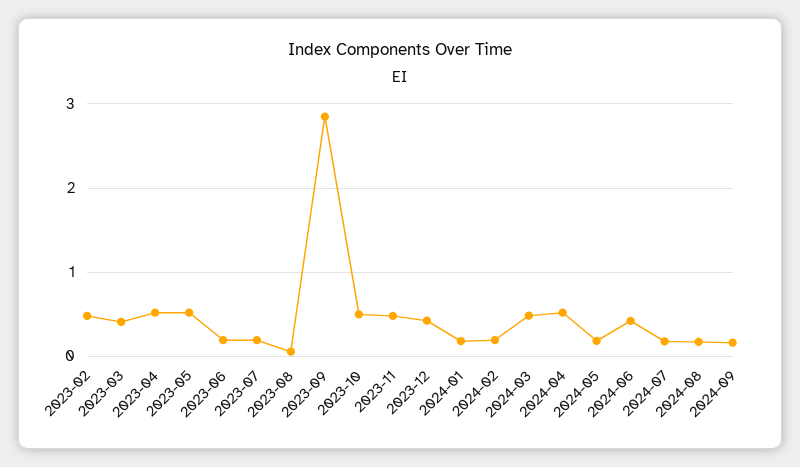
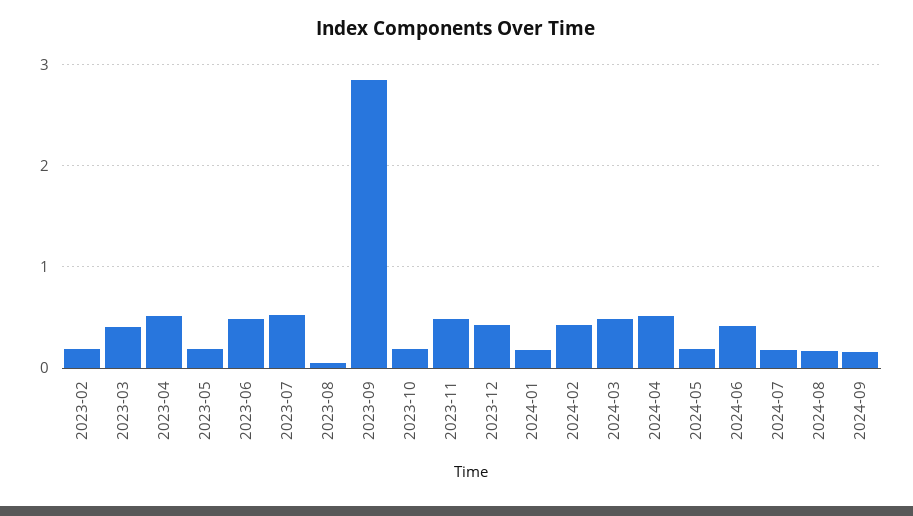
  {
-   "2023-02": 0.5,
+   "2023-02": 0.2,
    "2023-03": 0.4,
    "2023-04": 0.5,
-   "2023-05": 0.5,
+   "2023-05": 0.2,
-   "2023-06": 0.2,
+   "2023-06": 0.5,
-   "2023-07": 0.2,
+   "2023-07": 0.5,
    "2023-08": 0.1,
    "2023-09": 2.9,
-   "2023-10": 0.5,
+   "2023-10": 0.2,
    "2023-11": 0.5,
    "2023-12": 0.4,
    "2024-01": 0.2,
-   "2024-02": 0.2,
+   "2024-02": 0.4,
    "2024-03": 0.5,
    "2024-04": 0.5,
    "2024-05": 0.2,
    "2024-06": 0.4,
    "2024-07": 0.2,
    "2024-08": 0.2,
    "2024-09": 0.2
  }

